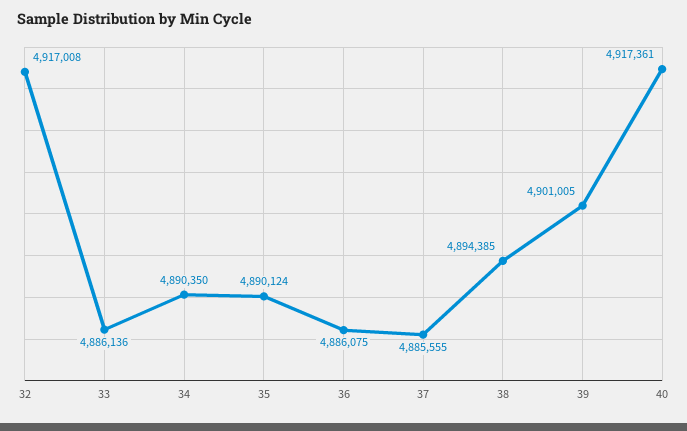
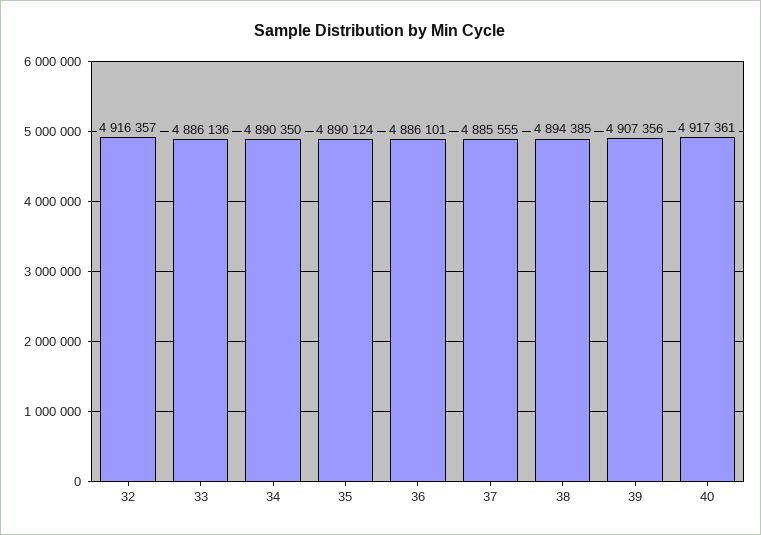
  {
-   "32": 4917008,
+   "32": 4916357,
    "33": 4886136,
    "34": 4890350,
    "35": 4890124,
-   "36": 4886075,
+   "36": 4886101,
    "37": 4885555,
    "38": 4894385,
-   "39": 4901005,
+   "39": 4907356,
    "40": 4917361
  }

